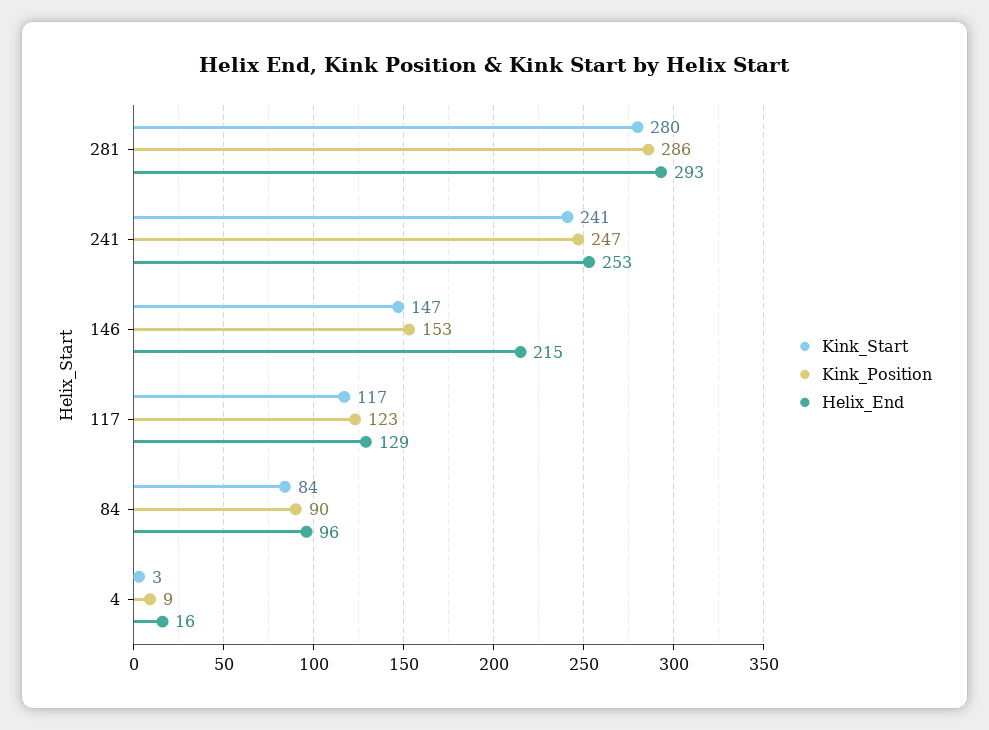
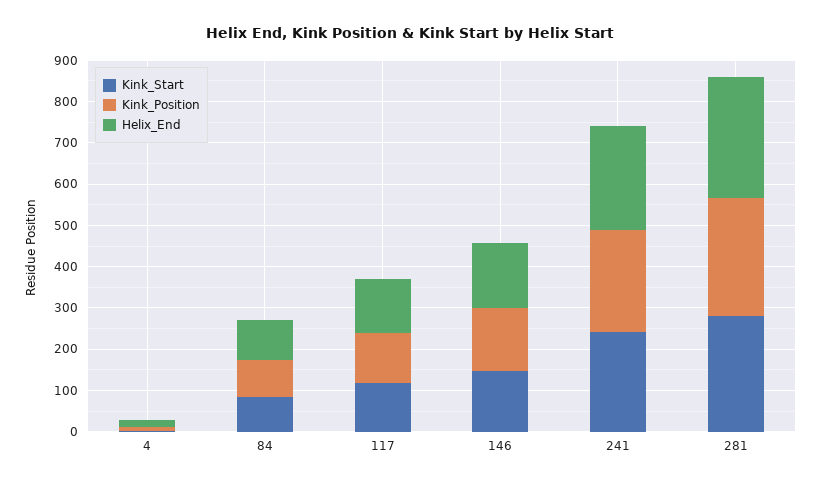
  {
    "Kink_Start": {
      "281": 280,
      "241": 241,
      "146": 147,
      "117": 117,
      "84": 84,
      "4": 3
    },
    "Kink_Position": {
      "281": 286,
      "241": 247,
      "146": 153,
      "117": 123,
      "84": 90,
      "4": 9
    },
    "Helix_End": {
      "281": 293,
      "241": 253,
-     "146": 215,
+     "146": 160,
      "117": 129,
      "84": 96,
      "4": 16
    }
  }

